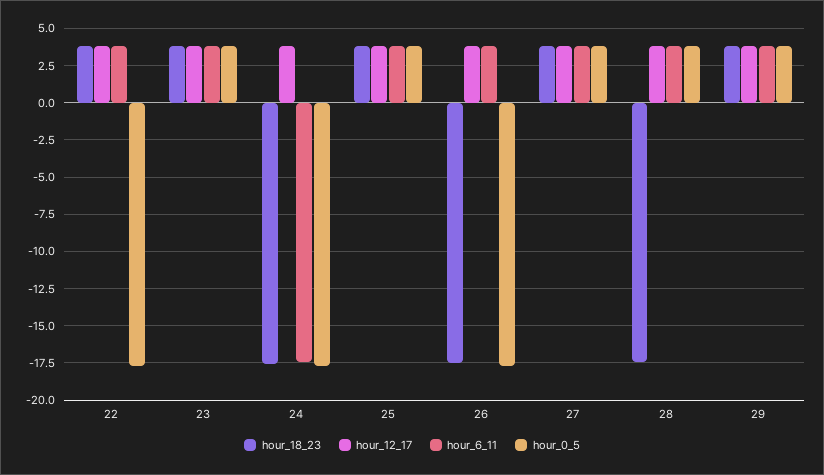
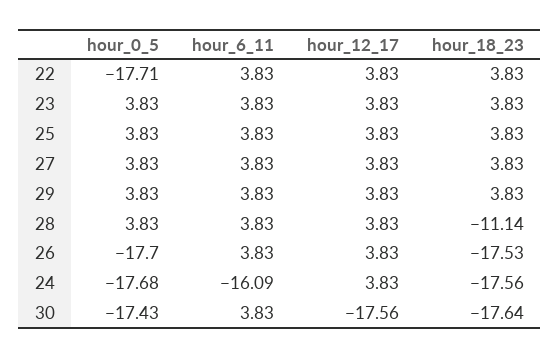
  {
    "hour_18_23": {
      "22": 3.83,
      "23": 3.83,
      "24": -17.56,
      "25": 3.83,
      "26": -17.53,
      "27": 3.83,
-     "28": -17.5,
+     "28": -11.14,
-     "29": 3.83
+     "29": 3.83,
+     "30": -17.64
    },
    "hour_12_17": {
      "22": 3.83,
      "23": 3.83,
      "24": 3.83,
      "25": 3.83,
      "26": 3.83,
      "27": 3.83,
      "28": 3.83,
-     "29": 3.83
+     "29": 3.83,
+     "30": -17.56
    },
    "hour_6_11": {
      "22": 3.83,
      "23": 3.83,
-     "24": -17.5,
+     "24": -16.09,
      "25": 3.83,
      "26": 3.83,
      "27": 3.83,
      "28": 3.83,
-     "29": 3.83
+     "29": 3.83,
+     "30": 3.83
    },
    "hour_0_5": {
      "22": -17.71,
      "23": 3.83,
      "24": -17.68,
      "25": 3.83,
      "26": -17.7,
      "27": 3.83,
      "28": 3.83,
-     "29": 3.83
+     "29": 3.83,
+     "30": -17.43
    }
  }

